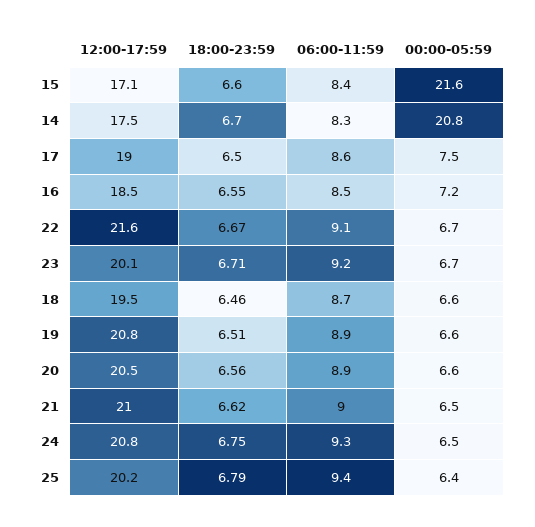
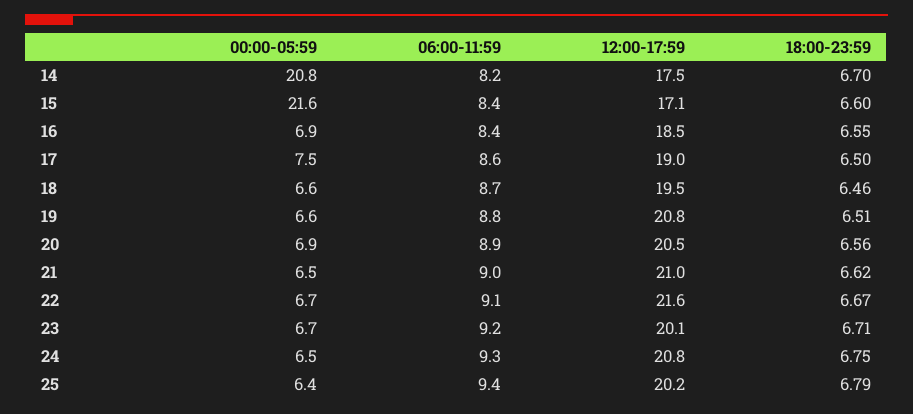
  {
    "12:00-17:59": {
      "15": 17.1,
      "14": 17.5,
      "17": 19,
      "16": 18.5,
      "22": 21.6,
      "23": 20.1,
      "18": 19.5,
      "19": 20.8,
      "20": 20.5,
      "21": 21,
      "24": 20.8,
      "25": 20.2
    },
    "18:00-23:59": {
      "15": 6.6,
      "14": 6.7,
      "17": 6.5,
      "16": 6.55,
      "22": 6.67,
      "23": 6.71,
      "18": 6.46,
      "19": 6.51,
      "20": 6.56,
      "21": 6.62,
      "24": 6.75,
      "25": 6.79
    },
    "06:00-11:59": {
      "15": 8.4,
-     "14": 8.3,
+     "14": 8.2,
      "17": 8.6,
-     "16": 8.5,
+     "16": 8.4,
      "22": 9.1,
      "23": 9.2,
      "18": 8.7,
-     "19": 8.9,
+     "19": 8.8,
      "20": 8.9,
      "21": 9,
      "24": 9.3,
      "25": 9.4
    },
    "00:00-05:59": {
      "15": 21.6,
      "14": 20.8,
      "17": 7.5,
-     "16": 7.2,
+     "16": 6.9,
      "22": 6.7,
      "23": 6.7,
      "18": 6.6,
      "19": 6.6,
-     "20": 6.6,
+     "20": 6.9,
      "21": 6.5,
      "24": 6.5,
      "25": 6.4
    }
  }

